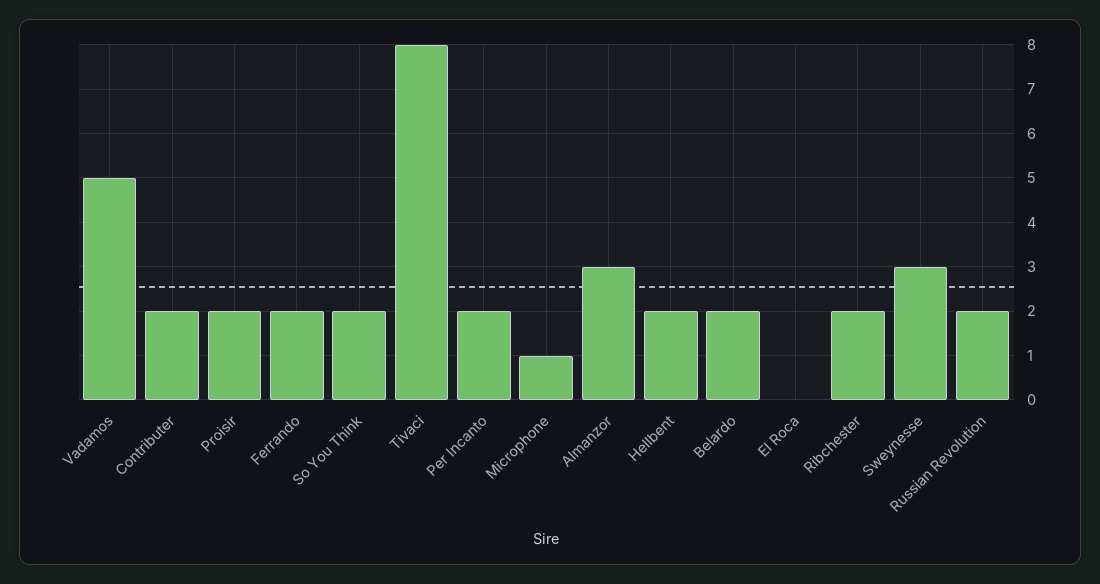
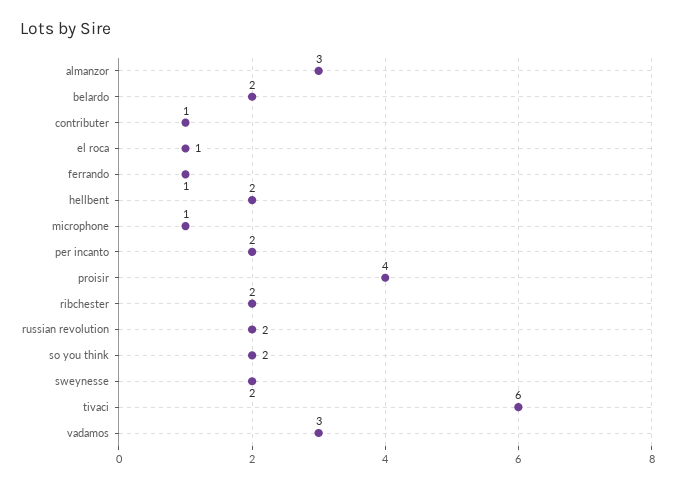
  {
-   "Vadamos": 5,
+   "Vadamos": 3,
-   "Contributer": 2,
+   "Contributer": 1,
-   "Proisir": 2,
+   "Proisir": 4,
-   "Ferrando": 2,
+   "Ferrando": 1,
    "So You Think": 2,
-   "Tivaci": 8,
+   "Tivaci": 6,
    "Per Incanto": 2,
    "Microphone": 1,
    "Almanzor": 3,
    "Hellbent": 2,
    "Belardo": 2,
-   "El Roca": 0,
+   "El Roca": 1,
    "Ribchester": 2,
-   "Sweynesse": 3,
+   "Sweynesse": 2,
    "Russian Revolution": 2
  }

